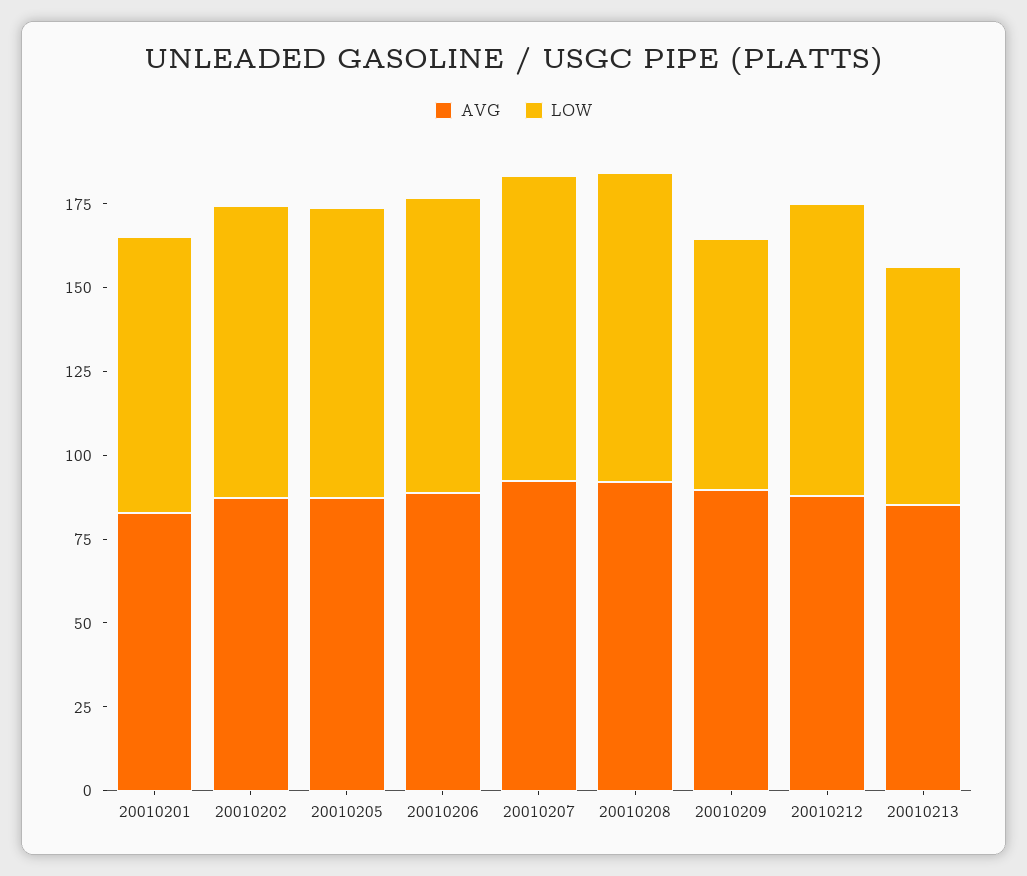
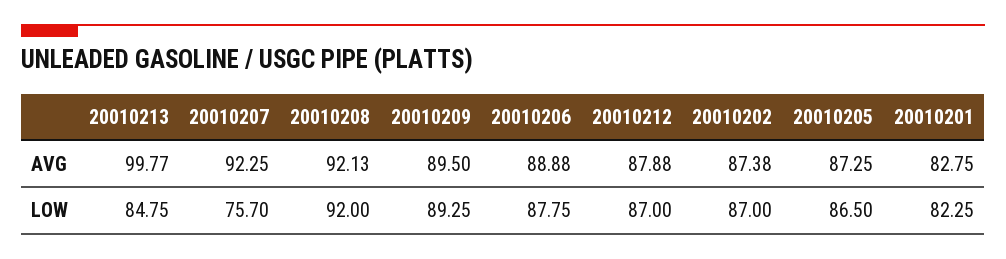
  {
    "AVG": {
      "20010201": 82.75,
      "20010202": 87.38,
      "20010205": 87.25,
      "20010206": 88.88,
      "20010207": 92.25,
      "20010208": 92.13,
      "20010209": 89.5,
      "20010212": 87.88,
-     "20010213": 85
+     "20010213": 99.77
    },
    "LOW": {
      "20010201": 82.25,
      "20010202": 87,
      "20010205": 86.5,
      "20010206": 87.75,
-     "20010207": 90,
+     "20010207": 75.7,
      "20010208": 92,
-     "20010209": 75,
+     "20010209": 89.25,
      "20010212": 87,
-     "20010213": 70
+     "20010213": 84.75
    }
  }

